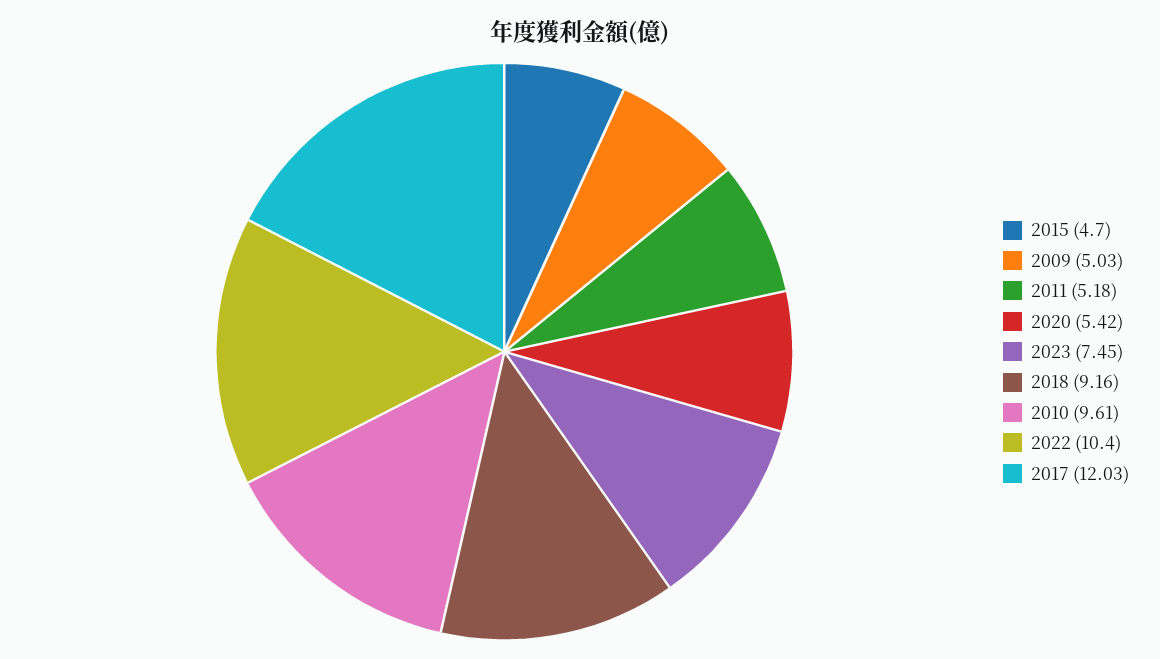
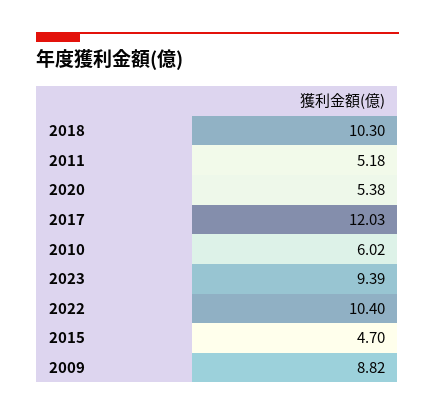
  {
    "2015": 4.7,
-   "2009": 5.03,
+   "2009": 8.82,
    "2011": 5.18,
-   "2020": 5.42,
+   "2020": 5.38,
-   "2023": 7.45,
+   "2023": 9.39,
-   "2018": 9.16,
+   "2018": 10.3,
-   "2010": 9.61,
+   "2010": 6.02,
    "2022": 10.4,
    "2017": 12.03
  }

